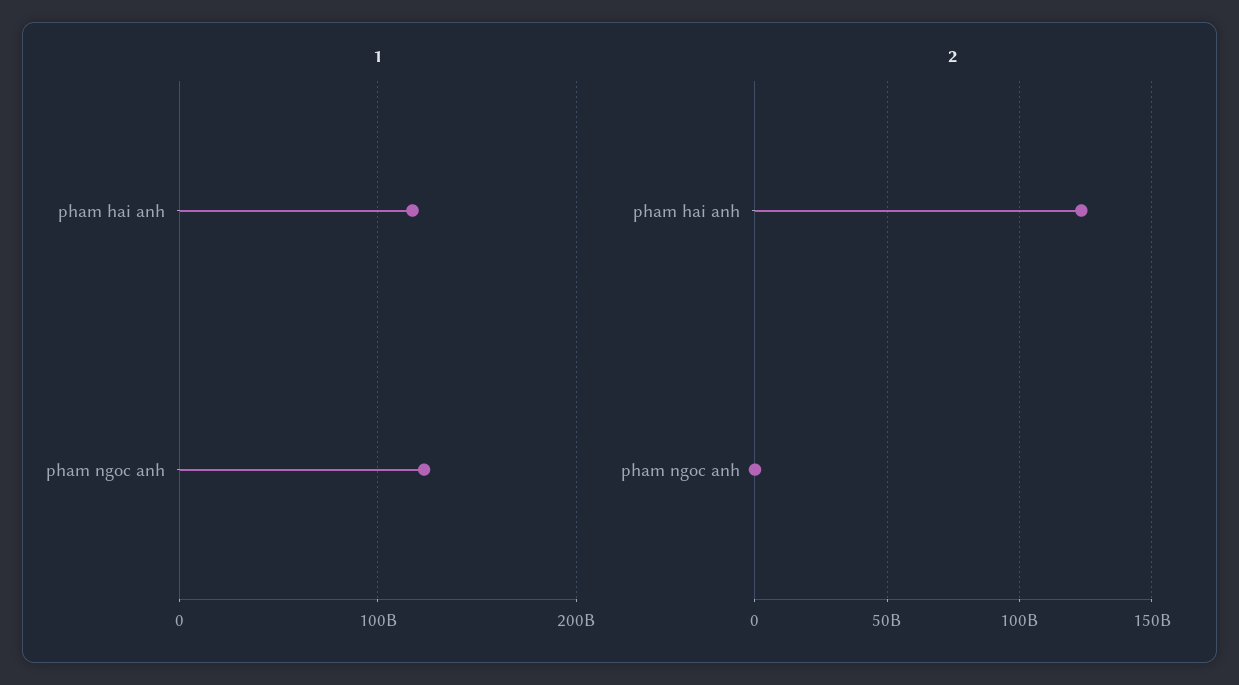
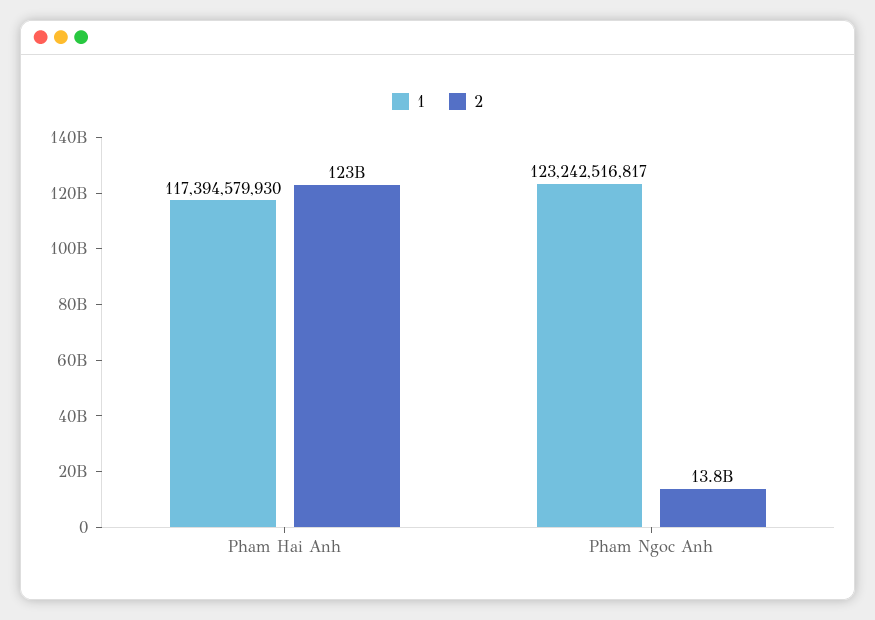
  {
    "1": {
      "pham hai anh": 117394579930,
      "pham ngoc anh": 123242516817
    },
    "2": {
      "pham hai anh": 123000000000,
-     "pham ngoc anh": 0
+     "pham ngoc anh": 13800000000
    }
  }

